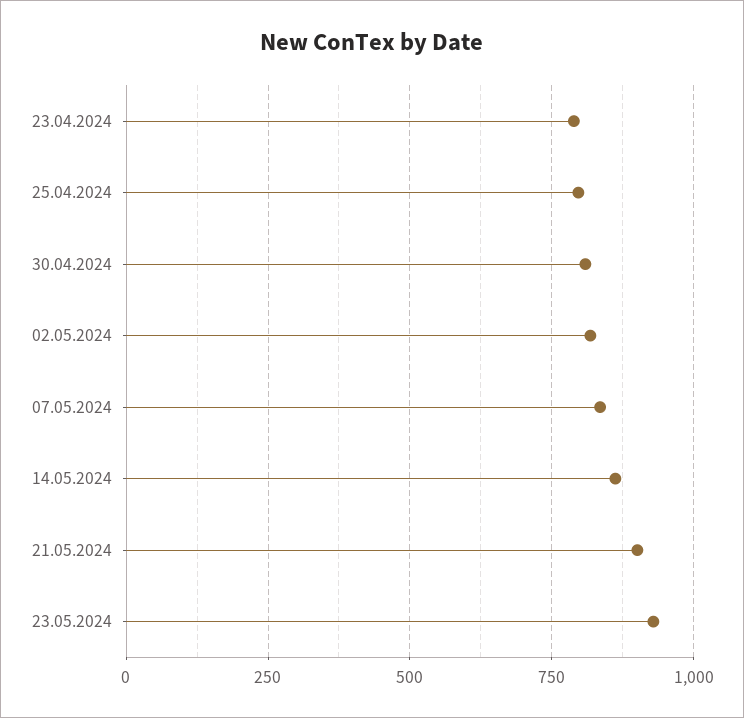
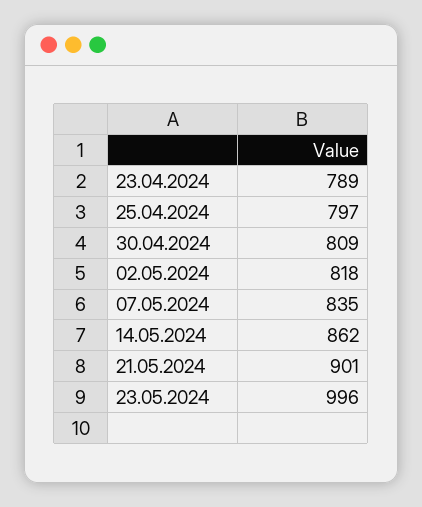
  {
    "23.04.2024": 789,
    "25.04.2024": 797,
    "30.04.2024": 809,
    "02.05.2024": 818,
    "07.05.2024": 835,
    "14.05.2024": 862,
    "21.05.2024": 901,
-   "23.05.2024": 925
+   "23.05.2024": 996
  }

